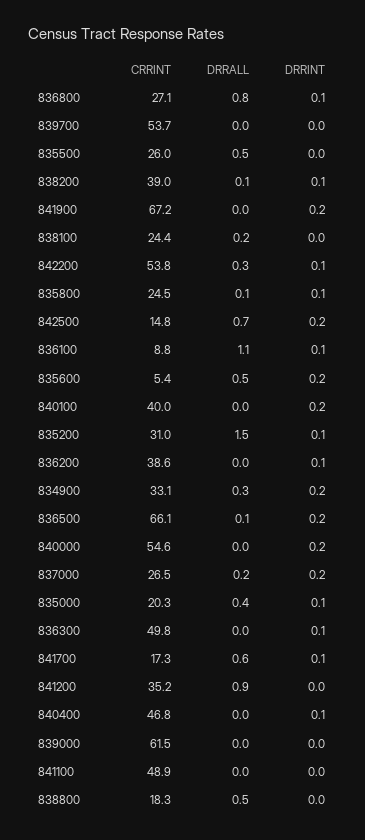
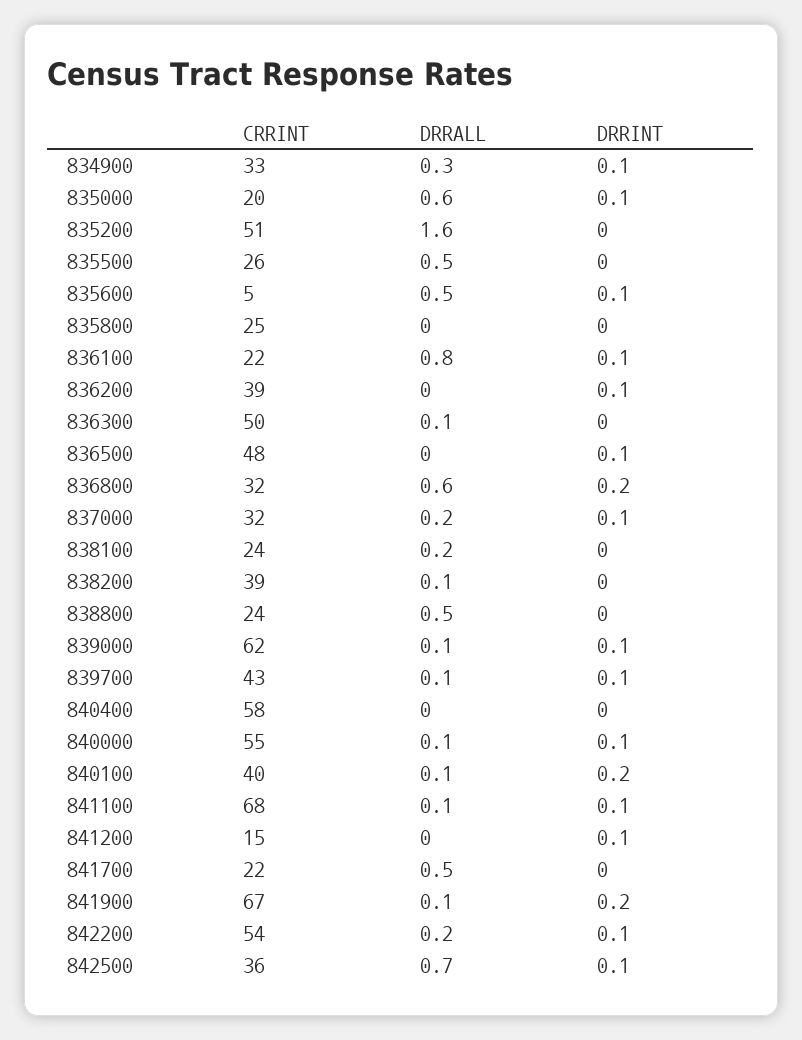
  {
    "CRRINT": {
-     "836800": 27.1,
+     "836800": 32,
-     "839700": 53.7,
+     "839700": 43,
      "835500": 26,
      "838200": 39,
      "841900": 67.2,
      "838100": 24.4,
      "842200": 53.8,
      "835800": 24.5,
-     "842500": 14.8,
+     "842500": 36,
-     "836100": 8.8,
+     "836100": 22,
      "835600": 5.4,
      "840100": 40,
-     "835200": 31,
+     "835200": 51,
      "836200": 38.6,
      "834900": 33.1,
-     "836500": 66.1,
+     "836500": 48,
      "840000": 54.6,
-     "837000": 26.5,
+     "837000": 32,
      "835000": 20.3,
      "836300": 49.8,
-     "841700": 17.3,
+     "841700": 22,
-     "841200": 35.2,
+     "841200": 15,
-     "840400": 46.8,
+     "840400": 58,
      "839000": 61.5,
-     "841100": 48.9,
+     "841100": 68,
-     "838800": 18.3
+     "838800": 24
    },
    "DRRALL": {
-     "836800": 0.8,
+     "836800": 0.6,
-     "839700": 0,
+     "839700": 0.1,
      "835500": 0.5,
      "838200": 0.1,
-     "841900": 0,
+     "841900": 0.1,
      "838100": 0.2,
-     "842200": 0.3,
+     "842200": 0.2,
-     "835800": 0.1,
+     "835800": 0,
      "842500": 0.7,
-     "836100": 1.1,
+     "836100": 0.8,
      "835600": 0.5,
-     "840100": 0,
+     "840100": 0.1,
-     "835200": 1.5,
+     "835200": 1.6,
      "836200": 0,
      "834900": 0.3,
-     "836500": 0.1,
+     "836500": 0,
-     "840000": 0,
+     "840000": 0.1,
      "837000": 0.2,
-     "835000": 0.4,
+     "835000": 0.6,
-     "836300": 0,
+     "836300": 0.1,
-     "841700": 0.6,
+     "841700": 0.5,
-     "841200": 0.9,
+     "841200": 0,
      "840400": 0,
-     "839000": 0,
+     "839000": 0.1,
-     "841100": 0,
+     "841100": 0.1,
      "838800": 0.5
    },
    "DRRINT": {
-     "836800": 0.1,
+     "836800": 0.2,
-     "839700": 0,
+     "839700": 0.1,
      "835500": 0,
-     "838200": 0.1,
+     "838200": 0,
      "841900": 0.2,
      "838100": 0,
      "842200": 0.1,
-     "835800": 0.1,
+     "835800": 0,
-     "842500": 0.2,
+     "842500": 0.1,
      "836100": 0.1,
-     "835600": 0.2,
+     "835600": 0.1,
      "840100": 0.2,
-     "835200": 0.1,
+     "835200": 0,
      "836200": 0.1,
-     "834900": 0.2,
+     "834900": 0.1,
-     "836500": 0.2,
+     "836500": 0.1,
-     "840000": 0.2,
+     "840000": 0.1,
-     "837000": 0.2,
+     "837000": 0.1,
      "835000": 0.1,
-     "836300": 0.1,
+     "836300": 0,
-     "841700": 0.1,
+     "841700": 0,
-     "841200": 0,
+     "841200": 0.1,
-     "840400": 0.1,
+     "840400": 0,
-     "839000": 0,
+     "839000": 0.1,
-     "841100": 0,
+     "841100": 0.1,
      "838800": 0
    }
  }

